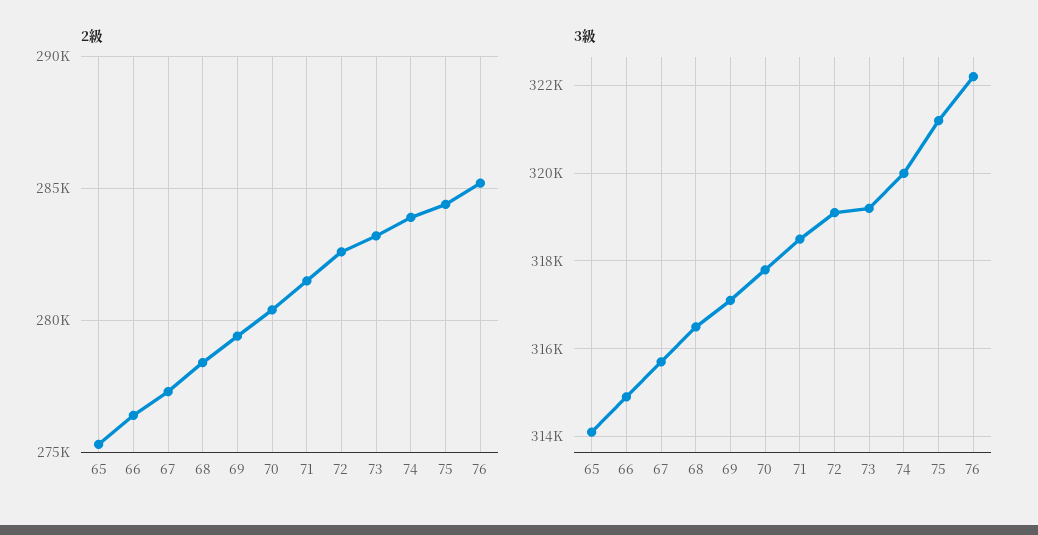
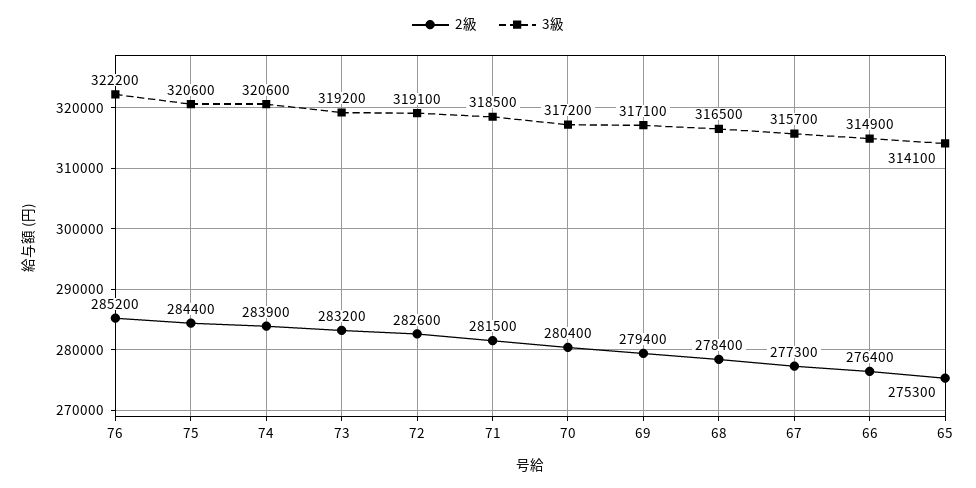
  {
    "2級": {
      "65": 275300,
      "66": 276400,
      "67": 277300,
      "68": 278400,
      "69": 279400,
      "70": 280400,
      "71": 281500,
      "72": 282600,
      "73": 283200,
      "74": 283900,
      "75": 284400,
      "76": 285200
    },
    "3級": {
      "65": 314100,
      "66": 314900,
      "67": 315700,
      "68": 316500,
      "69": 317100,
-     "70": 317800,
+     "70": 317200,
      "71": 318500,
      "72": 319100,
      "73": 319200,
-     "74": 320000,
+     "74": 320600,
-     "75": 321200,
+     "75": 320600,
      "76": 322200
    }
  }

